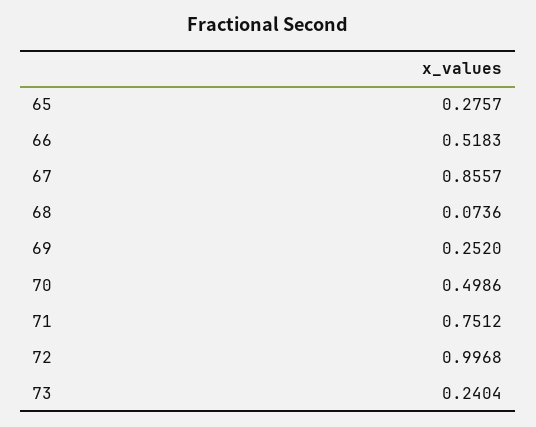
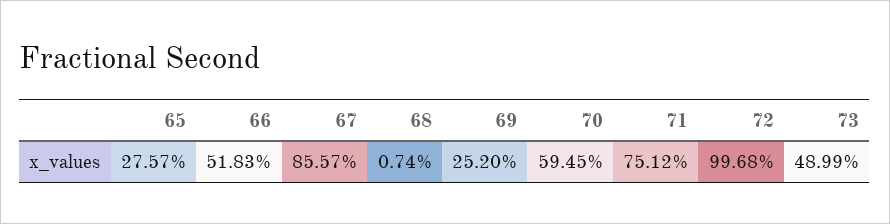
  {
    "65": 0.2757,
    "66": 0.5183,
    "67": 0.8557,
-   "68": 0.0736,
+   "68": 0.0074,
    "69": 0.252,
-   "70": 0.4986,
+   "70": 0.5945,
    "71": 0.7512,
    "72": 0.9968,
-   "73": 0.2404
+   "73": 0.4899
  }

